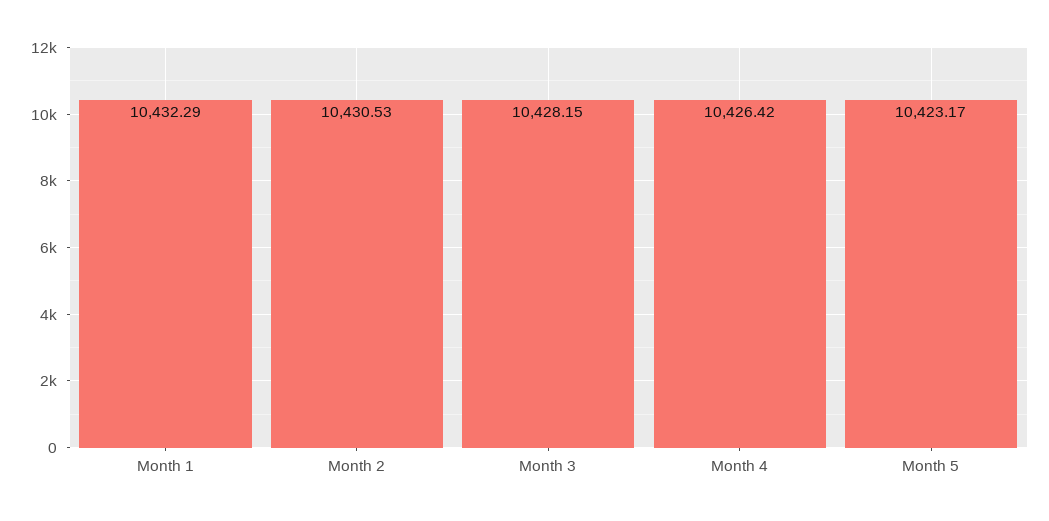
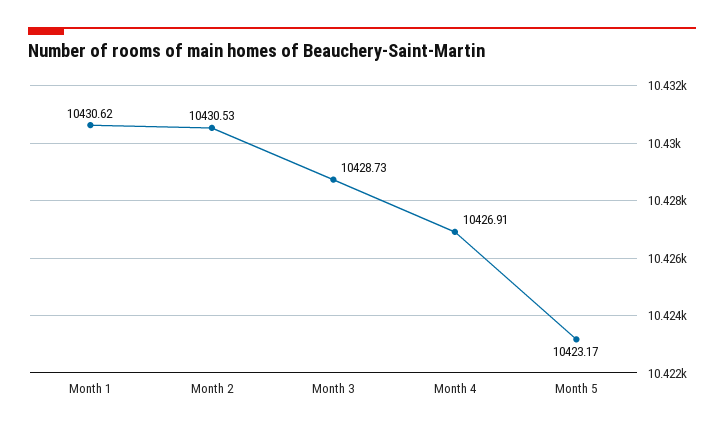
  {
-   "Month 1": 10432.29,
+   "Month 1": 10430.62,
    "Month 2": 10430.53,
-   "Month 3": 10428.15,
+   "Month 3": 10428.73,
-   "Month 4": 10426.42,
+   "Month 4": 10426.91,
    "Month 5": 10423.17
  }

